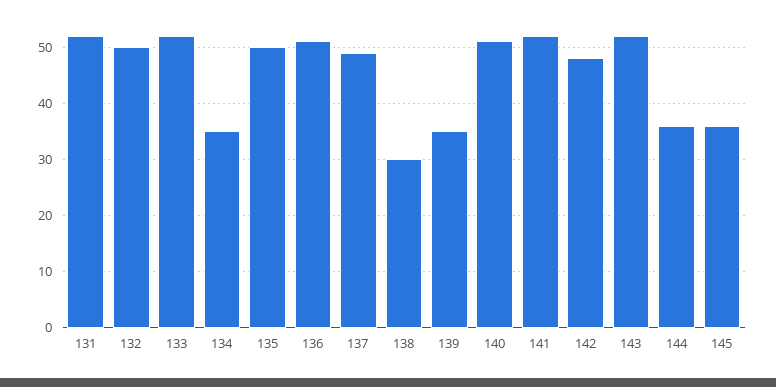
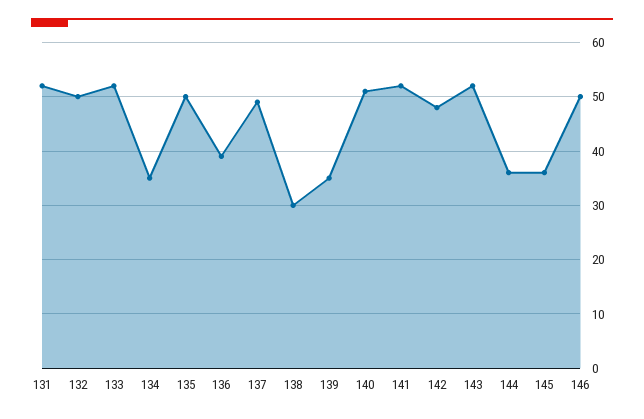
  {
    "131": 50,
    "132": 50,
    "133": 50,
    "134": 35,
    "135": 50,
-   "136": 50,
+   "136": 40,
    "137": 50,
    "138": 30,
    "139": 35,
    "140": 50,
    "141": 50,
    "142": 50,
    "143": 50,
    "144": 35,
-   "145": 35
+   "145": 35,
+   "146": 50
  }

